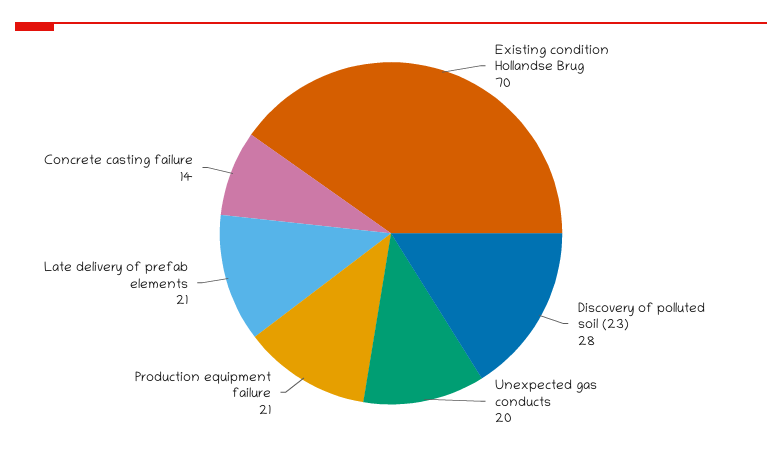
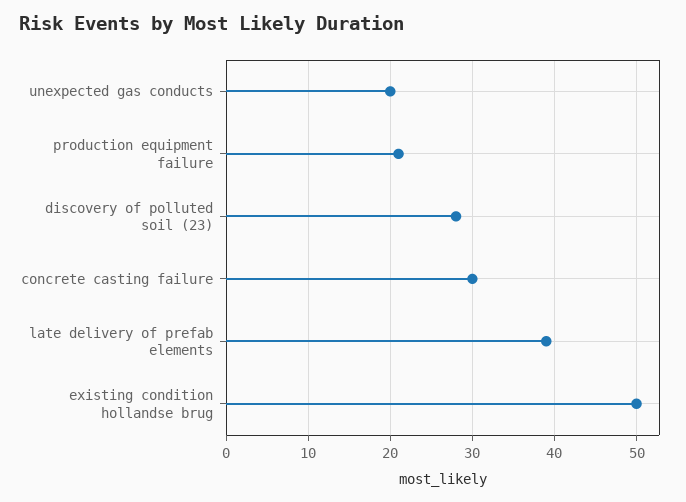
  {
-   "Existing condition Hollandse Brug": 70,
+   "Existing condition Hollandse Brug": 50,
    "Discovery of polluted soil (23)": 28,
    "Unexpected gas conducts": 20,
    "Production equipment failure": 21,
-   "Late delivery of prefab elements": 21,
+   "Late delivery of prefab elements": 39,
-   "Concrete casting failure": 14
+   "Concrete casting failure": 30
  }

